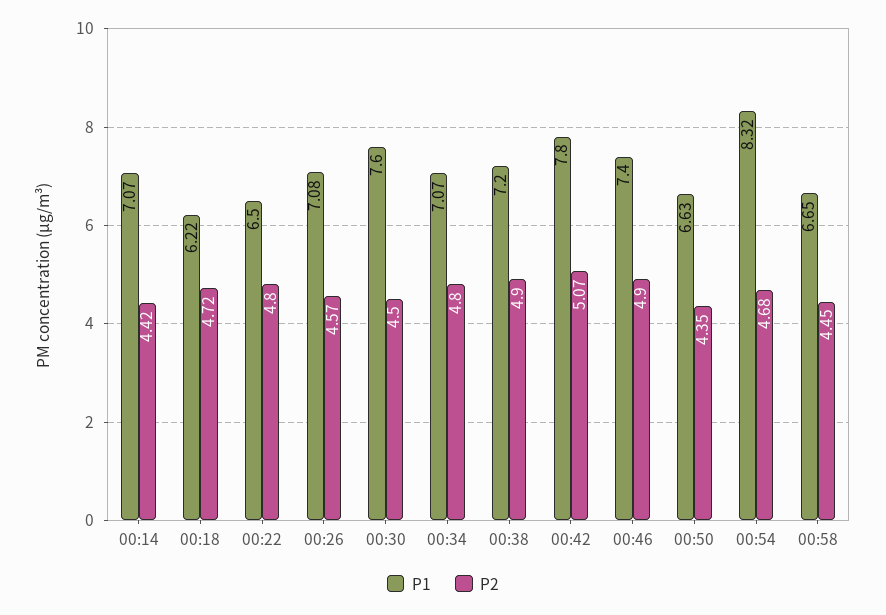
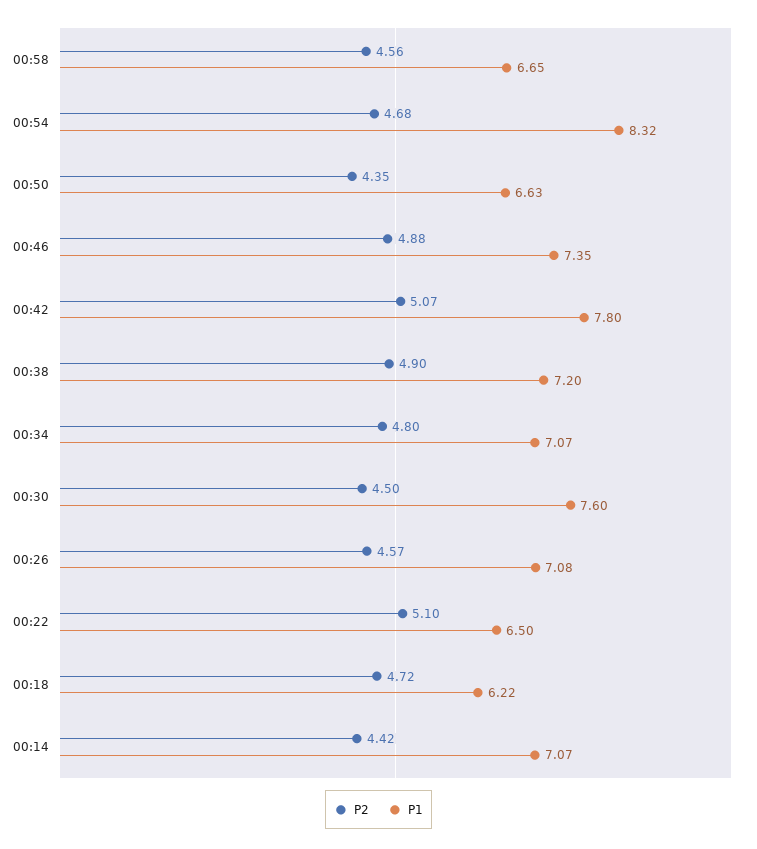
  {
    "P1": {
      "00:14": 7.07,
      "00:18": 6.22,
      "00:22": 6.5,
      "00:26": 7.08,
      "00:30": 7.6,
      "00:34": 7.07,
      "00:38": 7.2,
      "00:42": 7.8,
-     "00:46": 7.4,
+     "00:46": 7.35,
      "00:50": 6.63,
      "00:54": 8.32,
      "00:58": 6.65
    },
    "P2": {
      "00:14": 4.42,
      "00:18": 4.72,
-     "00:22": 4.8,
+     "00:22": 5.1,
      "00:26": 4.57,
      "00:30": 4.5,
      "00:34": 4.8,
      "00:38": 4.9,
      "00:42": 5.07,
-     "00:46": 4.9,
+     "00:46": 4.88,
      "00:50": 4.35,
      "00:54": 4.68,
-     "00:58": 4.45
+     "00:58": 4.56
    }
  }

